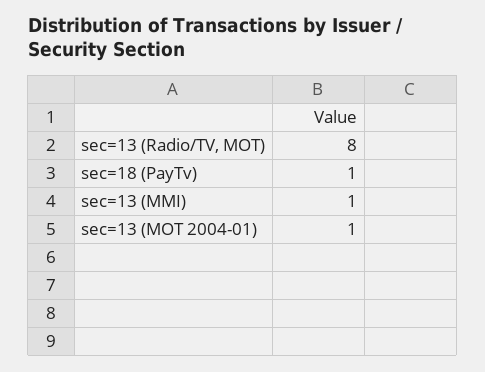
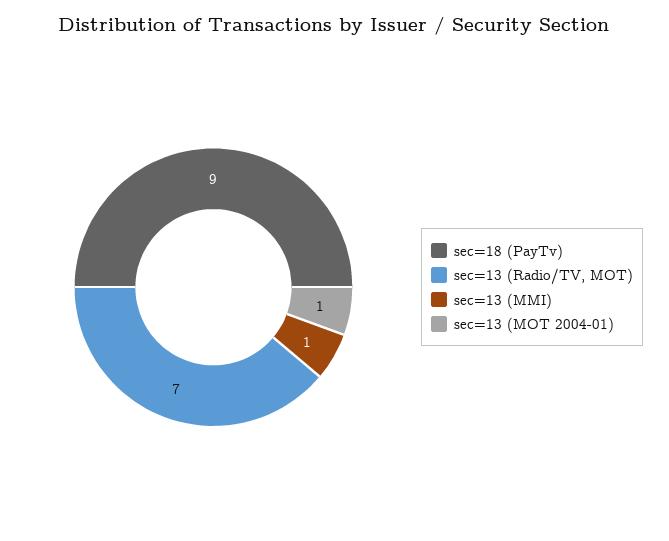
  {
-   "sec=13 (Radio/TV, MOT)": 8,
+   "sec=13 (Radio/TV, MOT)": 7,
-   "sec=18 (PayTv)": 1,
+   "sec=18 (PayTv)": 9,
    "sec=13 (MMI)": 1,
    "sec=13 (MOT 2004-01)": 1
  }

